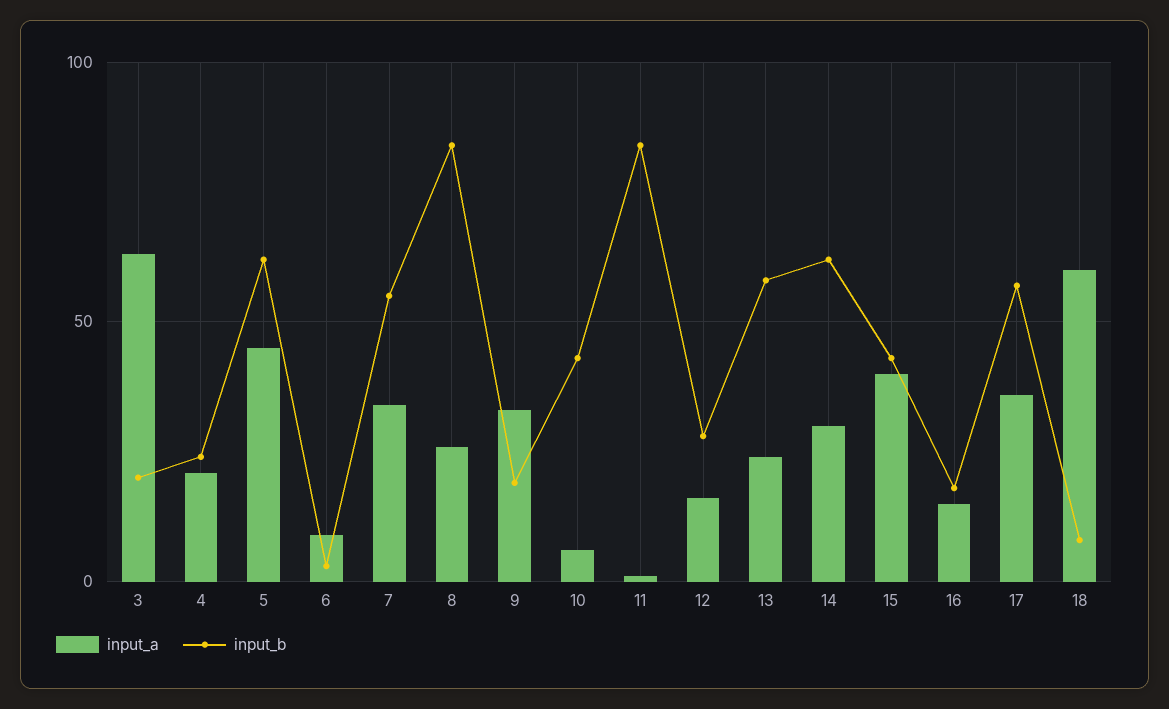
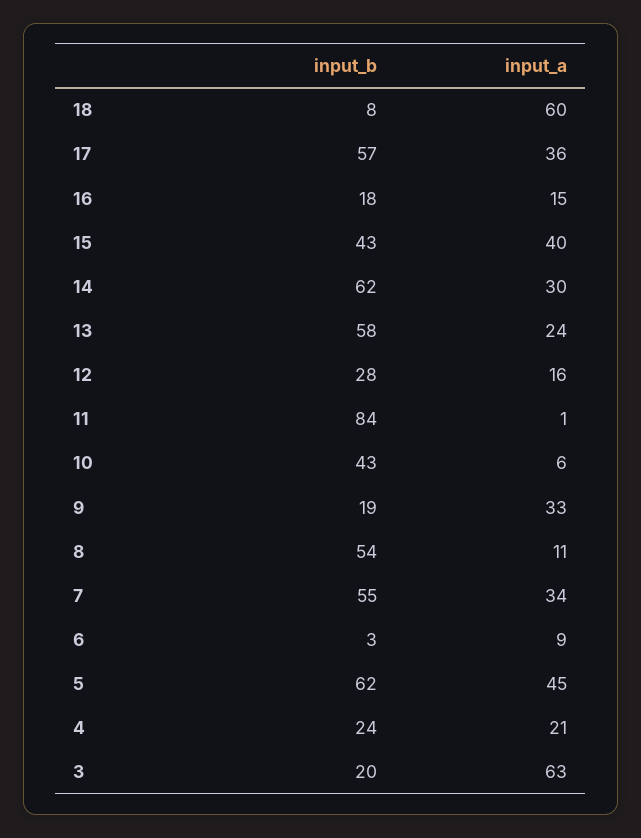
  {
    "input_a": {
      "3": 63,
      "4": 21,
      "5": 45,
      "6": 9,
      "7": 34,
-     "8": 25,
+     "8": 11,
      "9": 33,
      "10": 6,
      "11": 1,
      "12": 16,
      "13": 24,
      "14": 30,
      "15": 40,
      "16": 15,
      "17": 36,
      "18": 60
    },
    "input_b": {
      "3": 20,
      "4": 24,
      "5": 62,
      "6": 3,
      "7": 55,
-     "8": 85,
+     "8": 54,
      "9": 19,
      "10": 43,
      "11": 84,
      "12": 28,
      "13": 58,
      "14": 62,
      "15": 43,
      "16": 18,
      "17": 57,
      "18": 8
    }
  }

